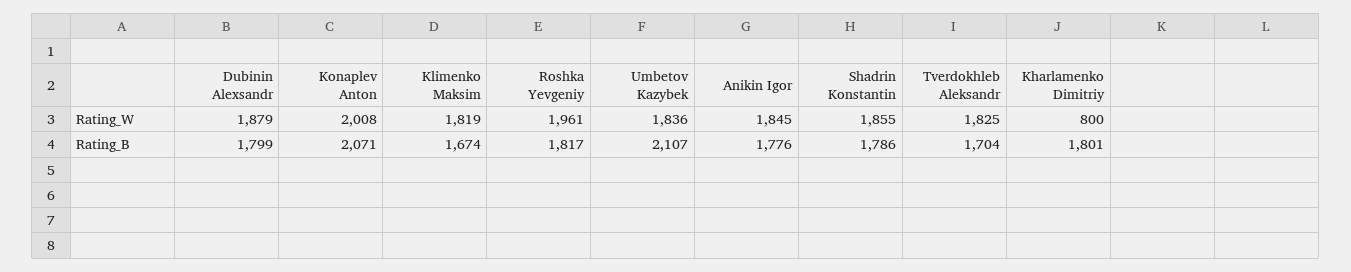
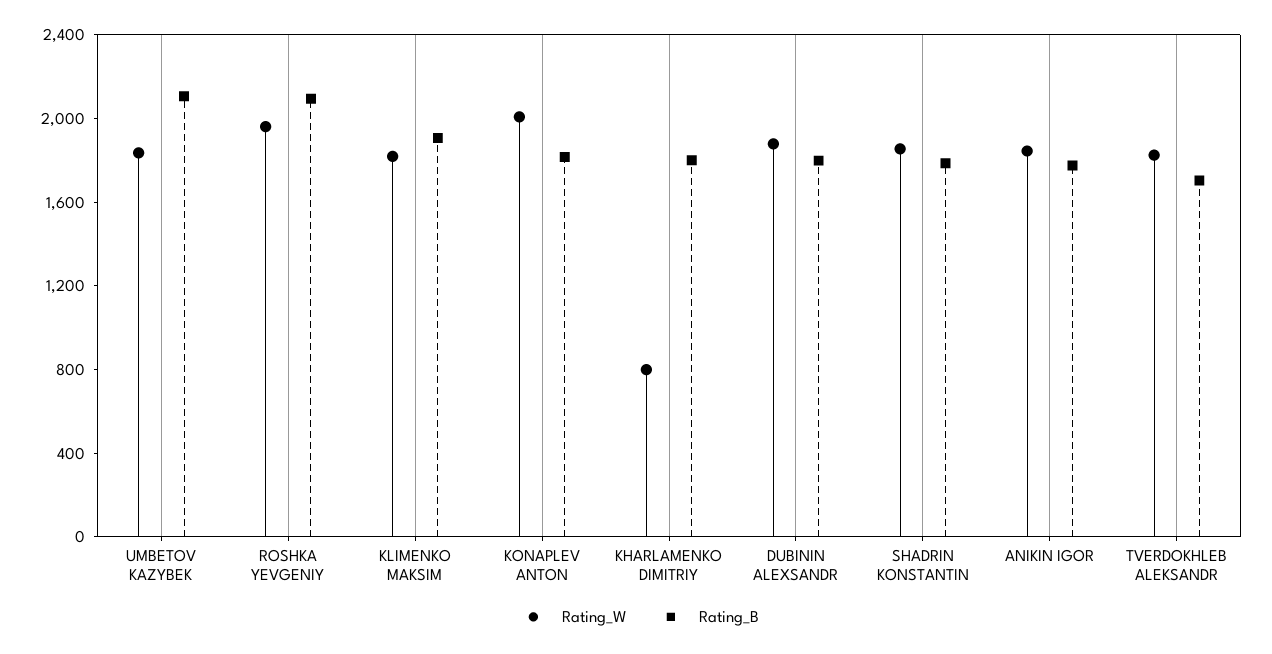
  {
    "Rating_W": {
      "Dubinin Alexsandr": 1879,
      "Konaplev Anton": 2008,
      "Klimenko Maksim": 1819,
      "Roshka Yevgeniy": 1961,
      "Umbetov Kazybek": 1836,
      "Anikin Igor": 1845,
      "Shadrin Konstantin": 1855,
      "Tverdokhleb Aleksandr": 1825,
      "Kharlamenko Dimitriy": 800
    },
    "Rating_B": {
      "Dubinin Alexsandr": 1799,
-     "Konaplev Anton": 2071,
+     "Konaplev Anton": 1800,
-     "Klimenko Maksim": 1674,
+     "Klimenko Maksim": 1900,
-     "Roshka Yevgeniy": 1817,
+     "Roshka Yevgeniy": 2100,
      "Umbetov Kazybek": 2107,
      "Anikin Igor": 1776,
      "Shadrin Konstantin": 1786,
      "Tverdokhleb Aleksandr": 1704,
      "Kharlamenko Dimitriy": 1801
    }
  }

